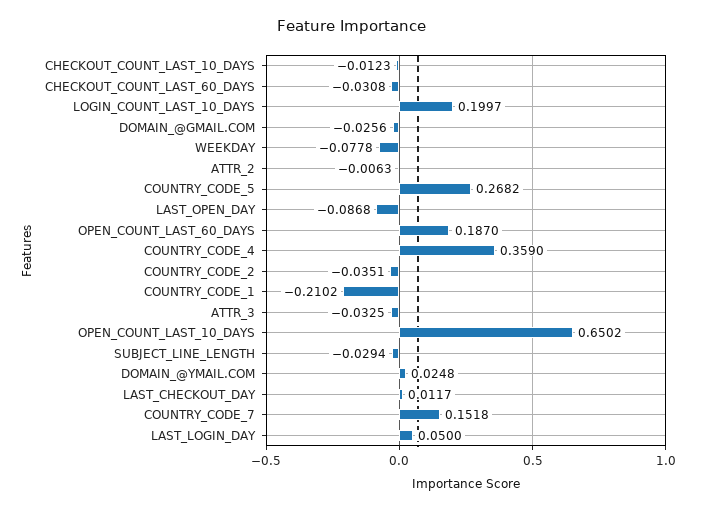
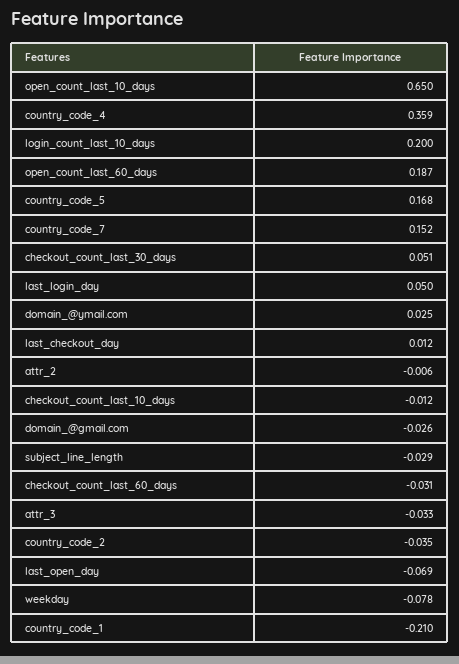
  {
    "CHECKOUT_COUNT_LAST_10_DAYS": -0.0123,
    "CHECKOUT_COUNT_LAST_60_DAYS": -0.0308,
    "LOGIN_COUNT_LAST_10_DAYS": 0.1997,
    "DOMAIN_@GMAIL.COM": -0.0256,
    "WEEKDAY": -0.0778,
    "ATTR_2": -0.0063,
-   "COUNTRY_CODE_5": 0.2682,
+   "COUNTRY_CODE_5": 0.168,
-   "LAST_OPEN_DAY": -0.0868,
+   "LAST_OPEN_DAY": -0.069,
    "OPEN_COUNT_LAST_60_DAYS": 0.187,
    "COUNTRY_CODE_4": 0.359,
    "COUNTRY_CODE_2": -0.0351,
    "COUNTRY_CODE_1": -0.2102,
    "ATTR_3": -0.0325,
    "OPEN_COUNT_LAST_10_DAYS": 0.6502,
    "SUBJECT_LINE_LENGTH": -0.0294,
    "DOMAIN_@YMAIL.COM": 0.0248,
    "LAST_CHECKOUT_DAY": 0.0117,
    "COUNTRY_CODE_7": 0.1518,
-   "LAST_LOGIN_DAY": 0.05
+   "LAST_LOGIN_DAY": 0.05,
+   "checkout_count_last_30_days": 0.051
  }

